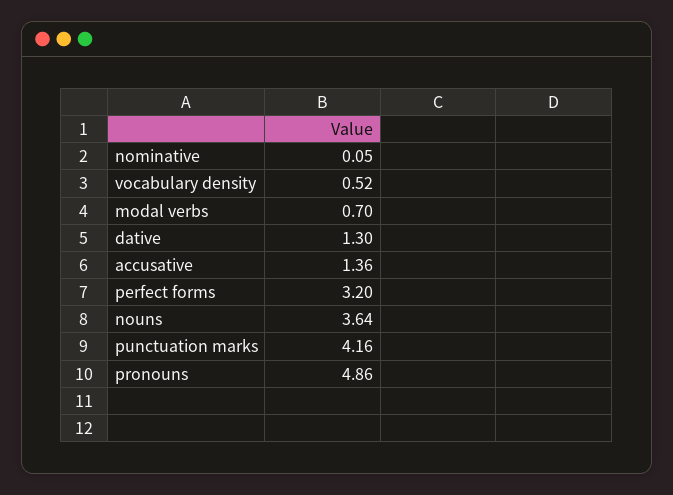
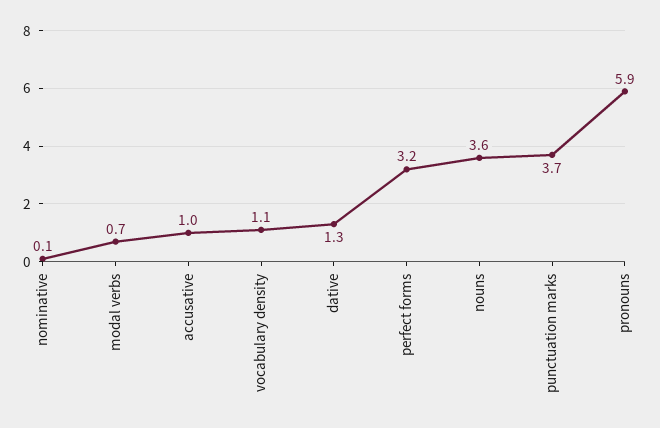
  {
    "nominative": 0.05,
-   "vocabulary density": 0.52,
+   "vocabulary density": 1.1,
    "modal verbs": 0.7,
    "dative": 1.3,
-   "accusative": 1.36,
+   "accusative": 1,
    "perfect forms": 3.2,
    "nouns": 3.64,
-   "punctuation marks": 4.16,
+   "punctuation marks": 3.7,
-   "pronouns": 4.86
+   "pronouns": 5.9
  }

